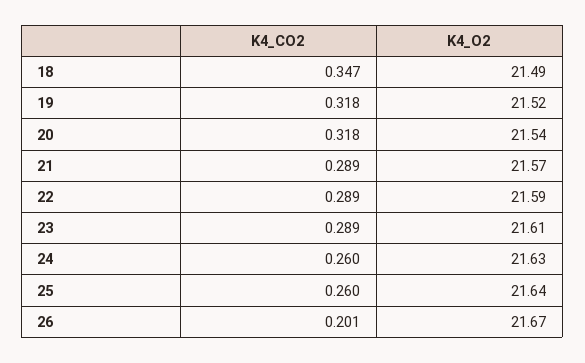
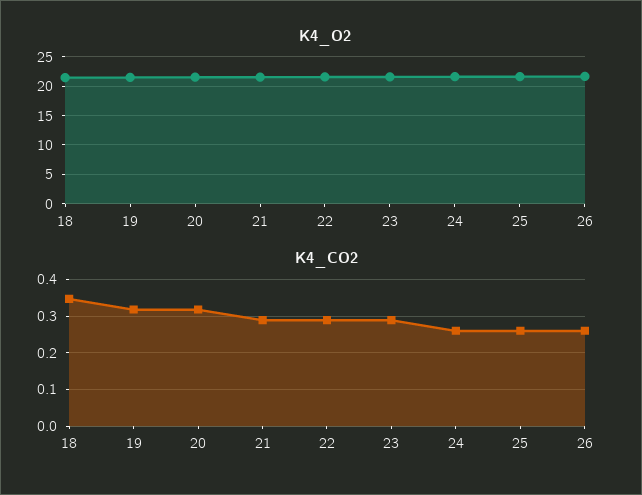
  {
    "K4_CO2": {
      "18": 0.347,
      "19": 0.318,
      "20": 0.318,
      "21": 0.289,
      "22": 0.289,
      "23": 0.289,
      "24": 0.26,
      "25": 0.26,
-     "26": 0.201
+     "26": 0.26
    },
    "K4_O2": {
      "18": 21.49,
      "19": 21.52,
      "20": 21.54,
      "21": 21.57,
      "22": 21.59,
      "23": 21.61,
      "24": 21.63,
      "25": 21.64,
      "26": 21.67
    }
  }

